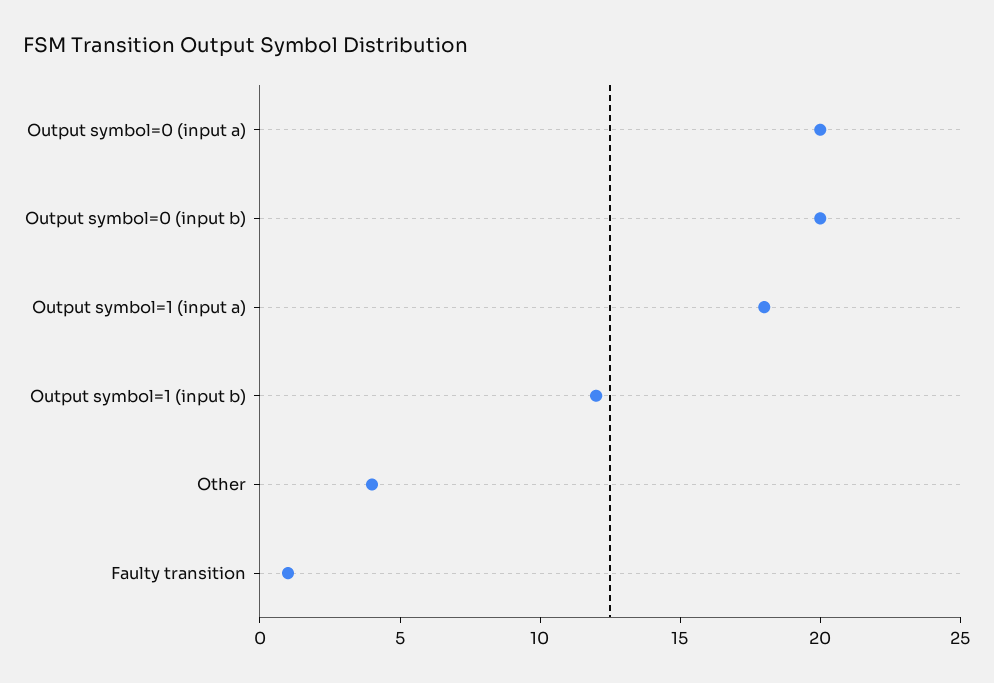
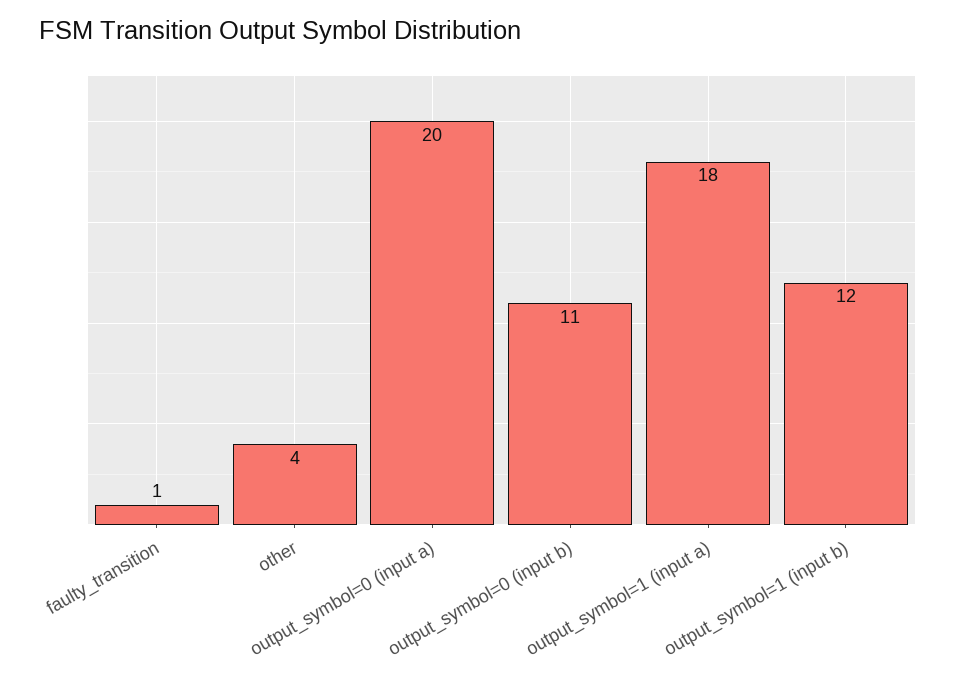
  {
    "Output symbol=0 (input a)": 20,
-   "Output symbol=0 (input b)": 20,
+   "Output symbol=0 (input b)": 11,
    "Output symbol=1 (input a)": 18,
    "Output symbol=1 (input b)": 12,
    "Other": 4,
    "Faulty transition": 1
  }

